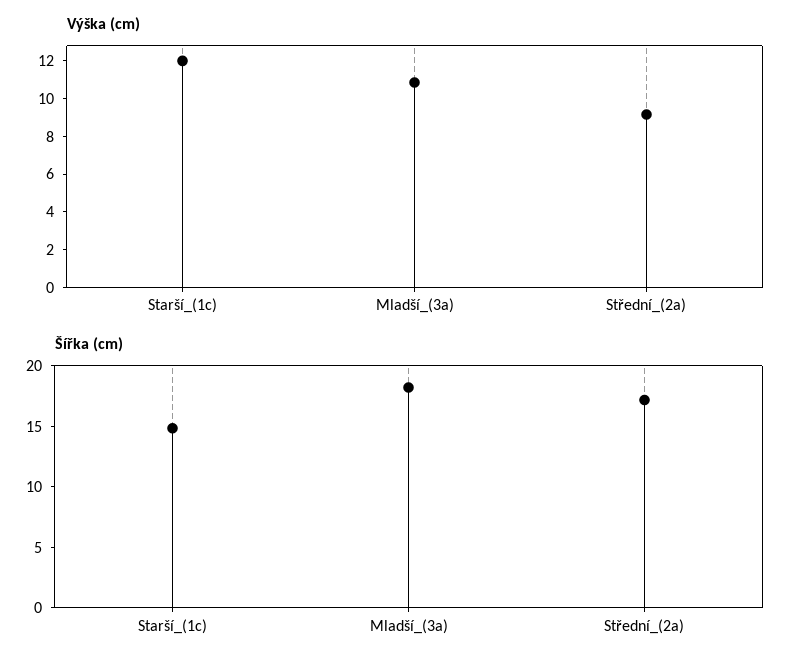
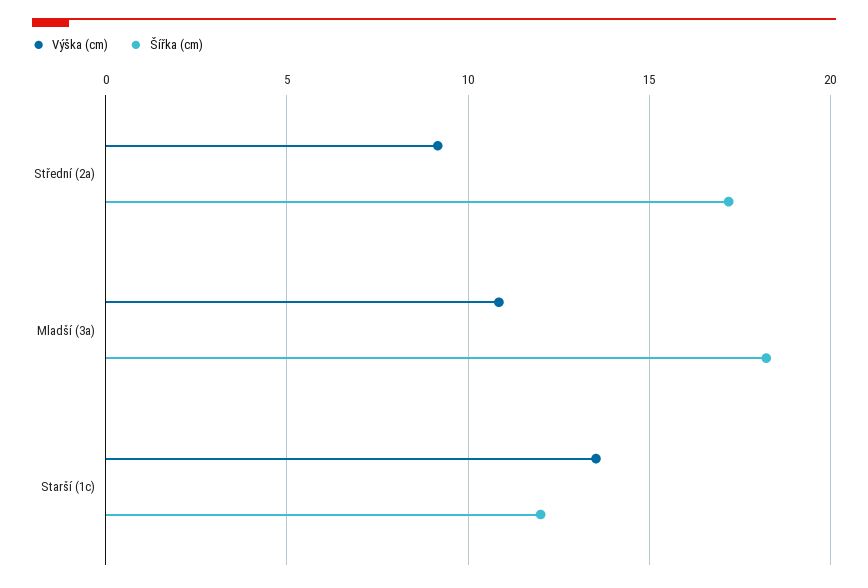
  {
    "Výška (cm)": {
-     "Starší_(1c)": 12,
+     "Starší_(1c)": 13.5,
      "Mladší_(3a)": 11,
      "Střední_(2a)": 9
    },
    "Šířka (cm)": {
-     "Starší_(1c)": 15,
+     "Starší_(1c)": 12,
      "Mladší_(3a)": 18,
      "Střední_(2a)": 17
    }
  }

